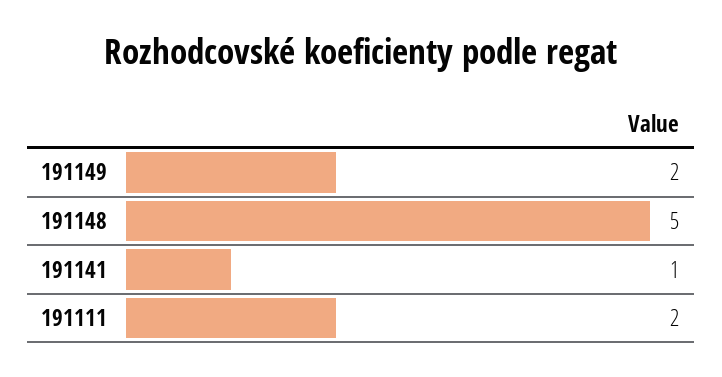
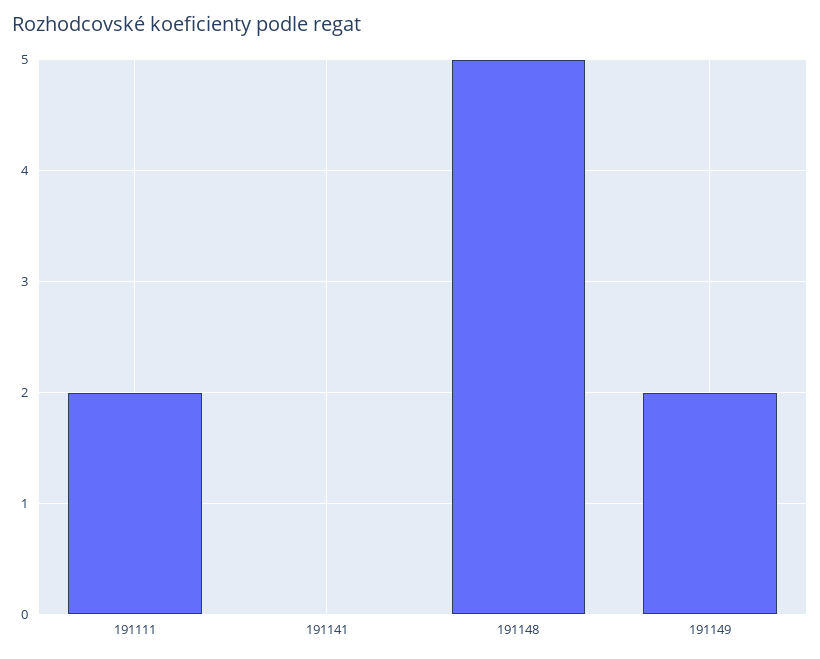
  {
    "191149": 2,
    "191148": 5,
-   "191141": 1,
+   "191141": 0,
    "191111": 2
  }

